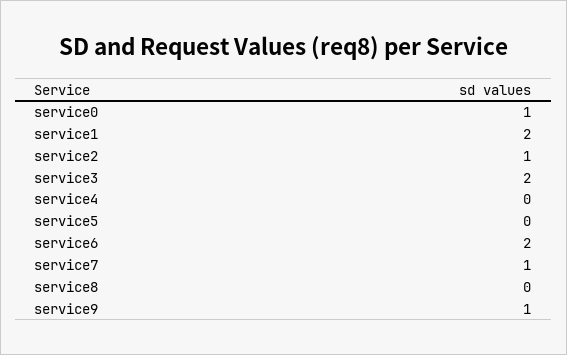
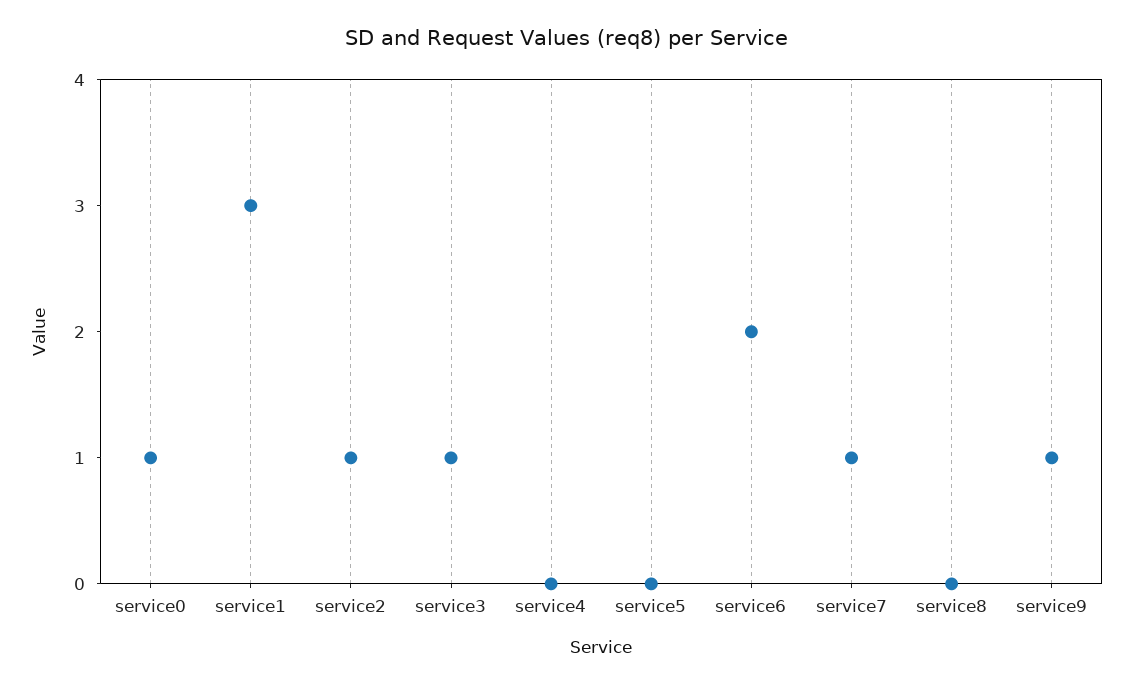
  {
    "service0": 1,
-   "service1": 2,
+   "service1": 3,
    "service2": 1,
-   "service3": 2,
+   "service3": 1,
    "service4": 0,
    "service5": 0,
    "service6": 2,
    "service7": 1,
    "service8": 0,
    "service9": 1
  }

